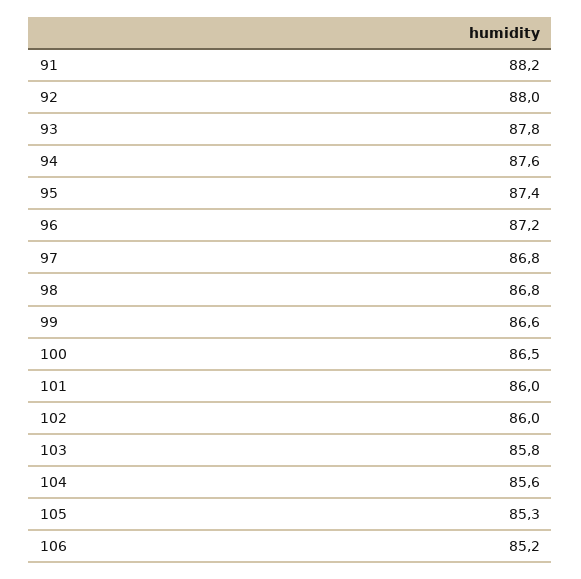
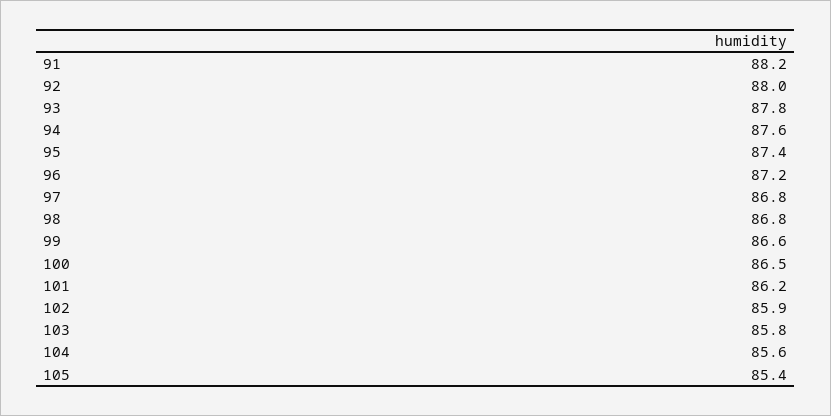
  {
    "91": 88.2,
    "92": 88,
    "93": 87.8,
    "94": 87.6,
    "95": 87.4,
    "96": 87.2,
    "97": 86.8,
    "98": 86.8,
    "99": 86.6,
    "100": 86.5,
-   "101": 86,
+   "101": 86.2,
-   "102": 86,
+   "102": 85.9,
    "103": 85.8,
    "104": 85.6,
-   "105": 85.3,
+   "105": 85.4
-   "106": 85.2
  }

